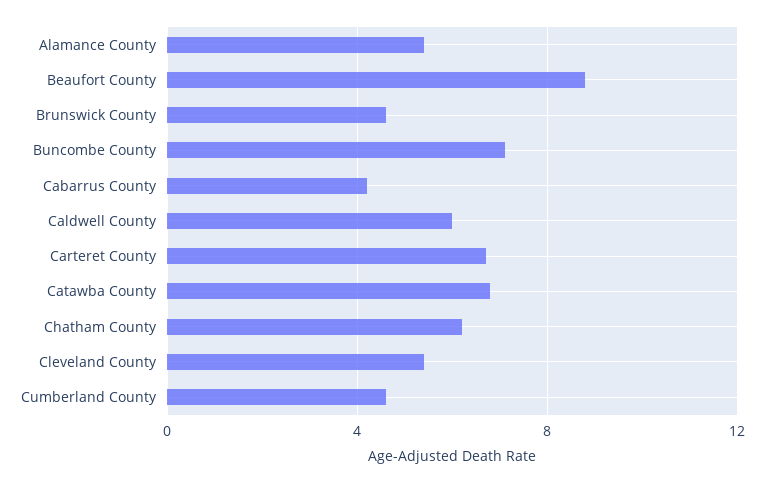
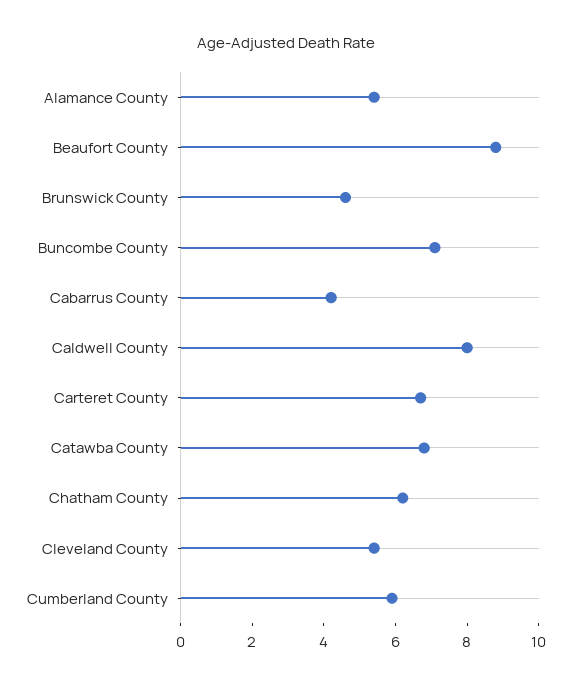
  {
    "Alamance County": 5.5,
    "Beaufort County": 9,
    "Brunswick County": 4.5,
    "Buncombe County": 7,
    "Cabarrus County": 4,
-   "Caldwell County": 6,
+   "Caldwell County": 8,
    "Carteret County": 6.5,
    "Catawba County": 7,
    "Chatham County": 6,
    "Cleveland County": 5.5,
-   "Cumberland County": 4.5
+   "Cumberland County": 6
  }

